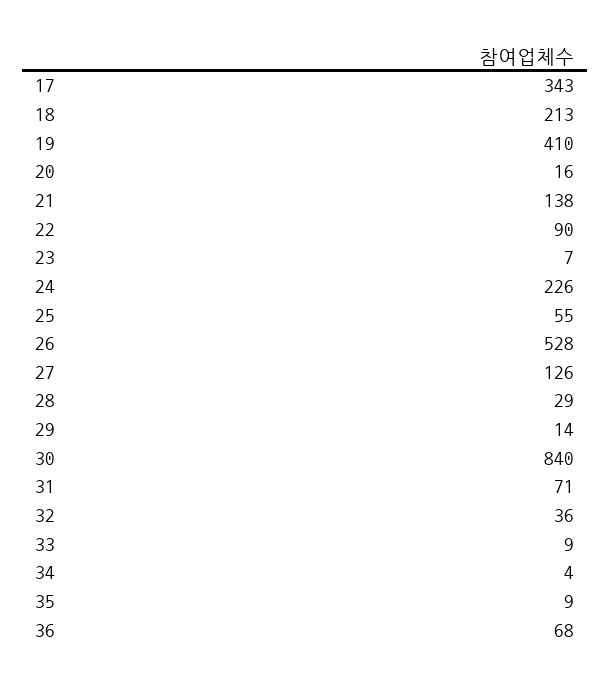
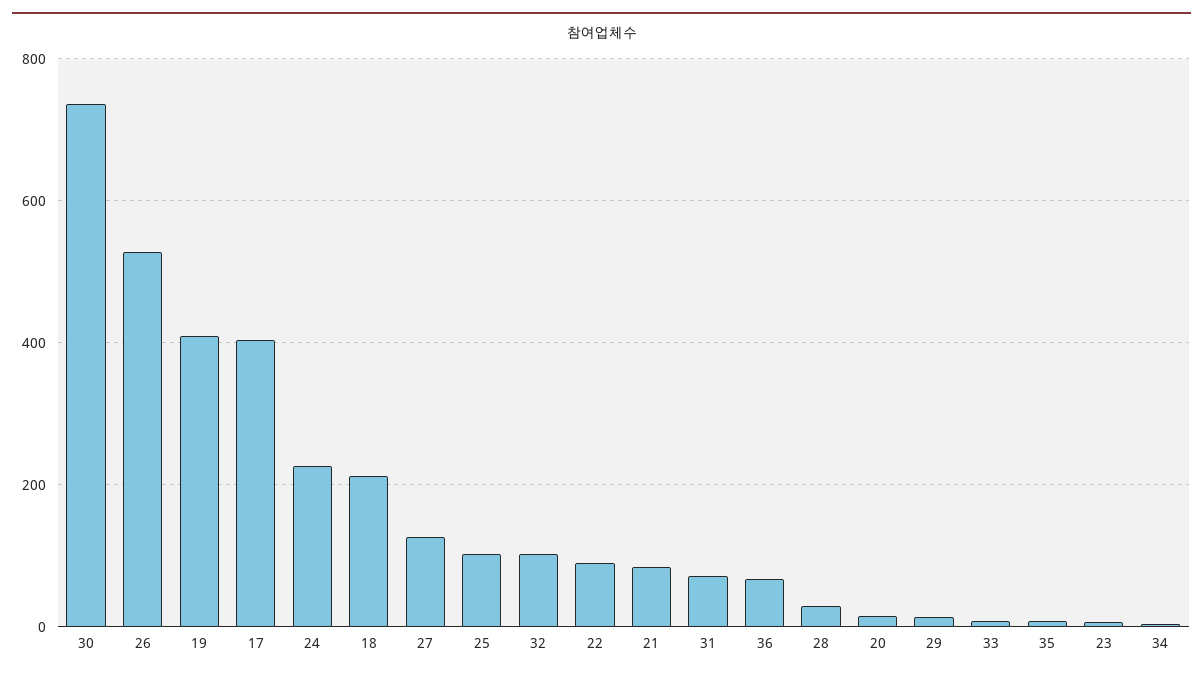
  {
-   "17": 343,
+   "17": 400,
    "18": 213,
    "19": 410,
    "20": 16,
-   "21": 138,
+   "21": 80,
    "22": 90,
    "23": 7,
    "24": 226,
-   "25": 55,
+   "25": 100,
    "26": 528,
    "27": 126,
    "28": 29,
    "29": 14,
-   "30": 840,
+   "30": 740,
    "31": 71,
-   "32": 36,
+   "32": 100,
    "33": 9,
    "34": 4,
    "35": 9,
    "36": 68
  }

